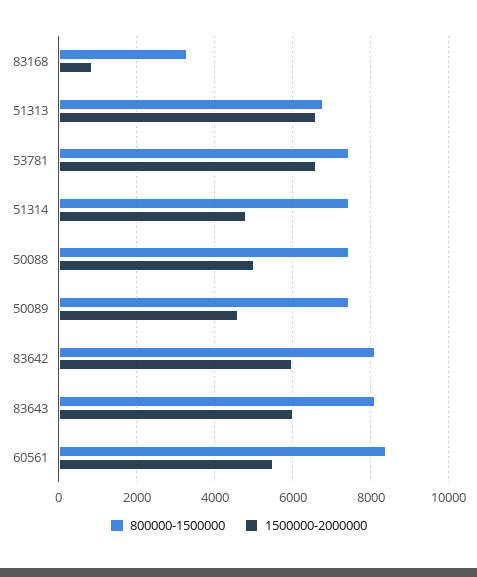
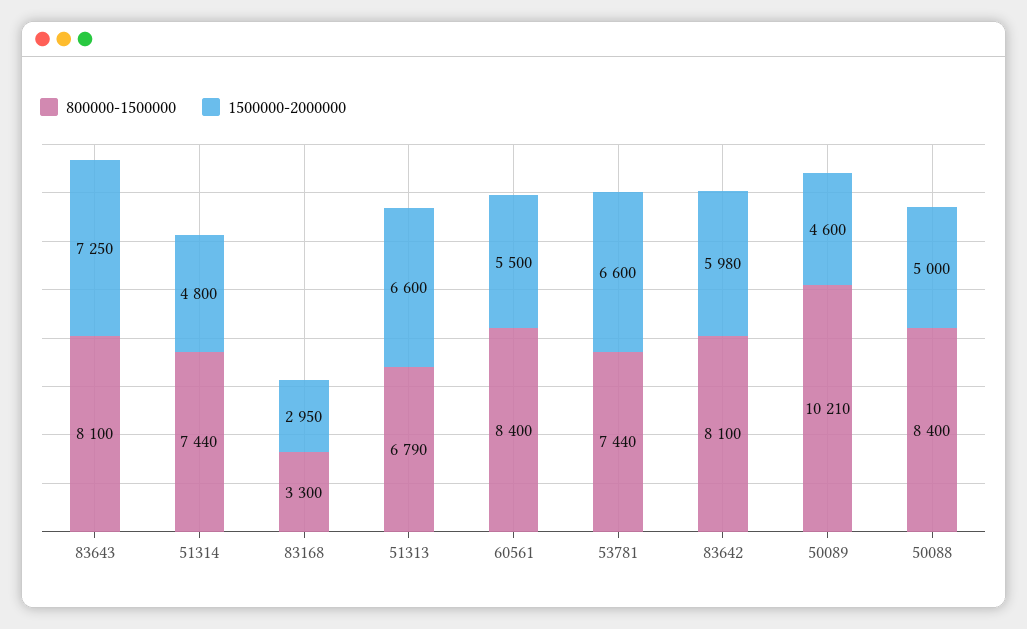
  {
    "800000-1500000": {
      "83168": 3300,
      "51313": 6790,
      "53781": 7440,
      "51314": 7440,
-     "50088": 7400,
+     "50088": 8400,
-     "50089": 7400,
+     "50089": 10210,
      "83642": 8100,
      "83643": 8100,
      "60561": 8400
    },
    "1500000-2000000": {
-     "83168": 800,
+     "83168": 2950,
      "51313": 6600,
      "53781": 6600,
      "51314": 4800,
      "50088": 5000,
      "50089": 4600,
      "83642": 5980,
-     "83643": 6000,
+     "83643": 7250,
      "60561": 5500
    }
  }

